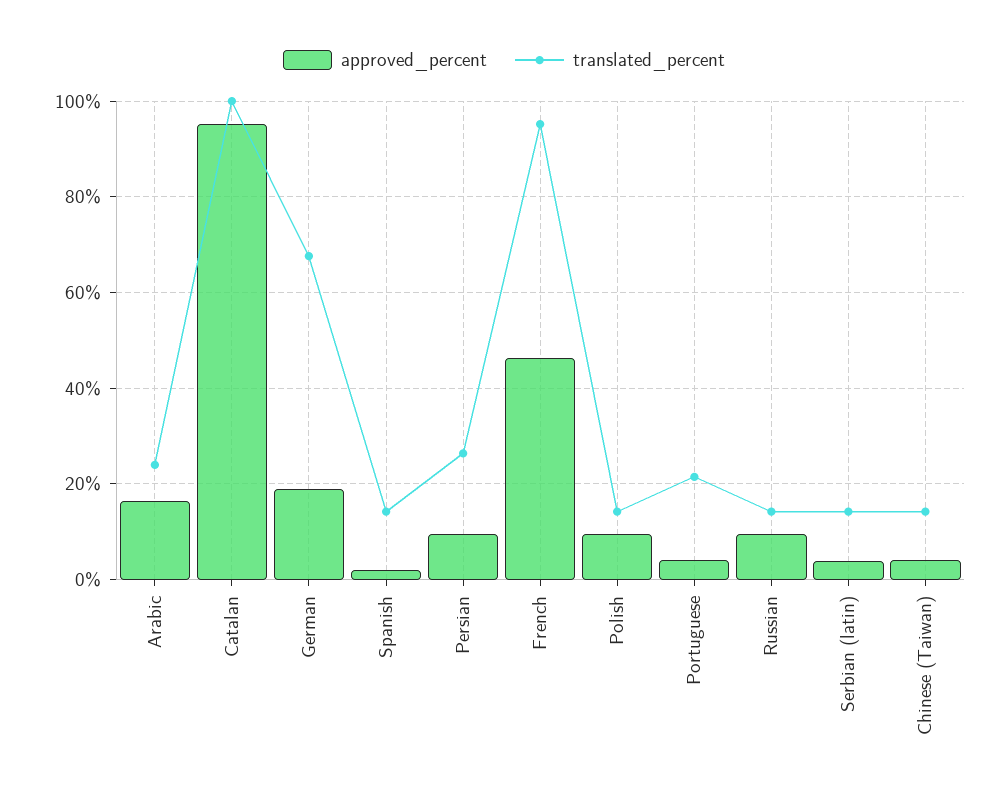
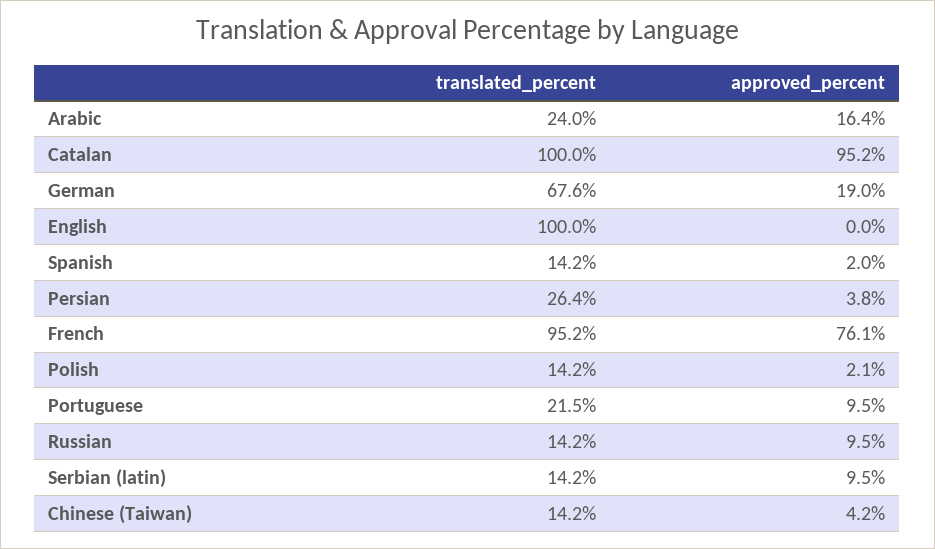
  {
    "approved_percent": {
      "Arabic": 16.4,
      "Catalan": 95.2,
      "German": 19,
      "Spanish": 2,
-     "Persian": 10,
+     "Persian": 3.8,
-     "French": 46,
+     "French": 76.1,
-     "Polish": 10,
+     "Polish": 2.1,
-     "Portuguese": 4,
+     "Portuguese": 9.5,
      "Russian": 9.5,
-     "Serbian (latin)": 4,
+     "Serbian (latin)": 9.5,
-     "Chinese (Taiwan)": 4.2
+     "Chinese (Taiwan)": 4.2,
+     "English": 0
    },
    "translated_percent": {
      "Arabic": 24,
      "Catalan": 100,
      "German": 67.6,
      "Spanish": 14.2,
      "Persian": 26.4,
      "French": 95.2,
      "Polish": 14.2,
      "Portuguese": 21.5,
      "Russian": 14.2,
      "Serbian (latin)": 14.2,
-     "Chinese (Taiwan)": 14.2
+     "Chinese (Taiwan)": 14.2,
+     "English": 100
    }
  }

